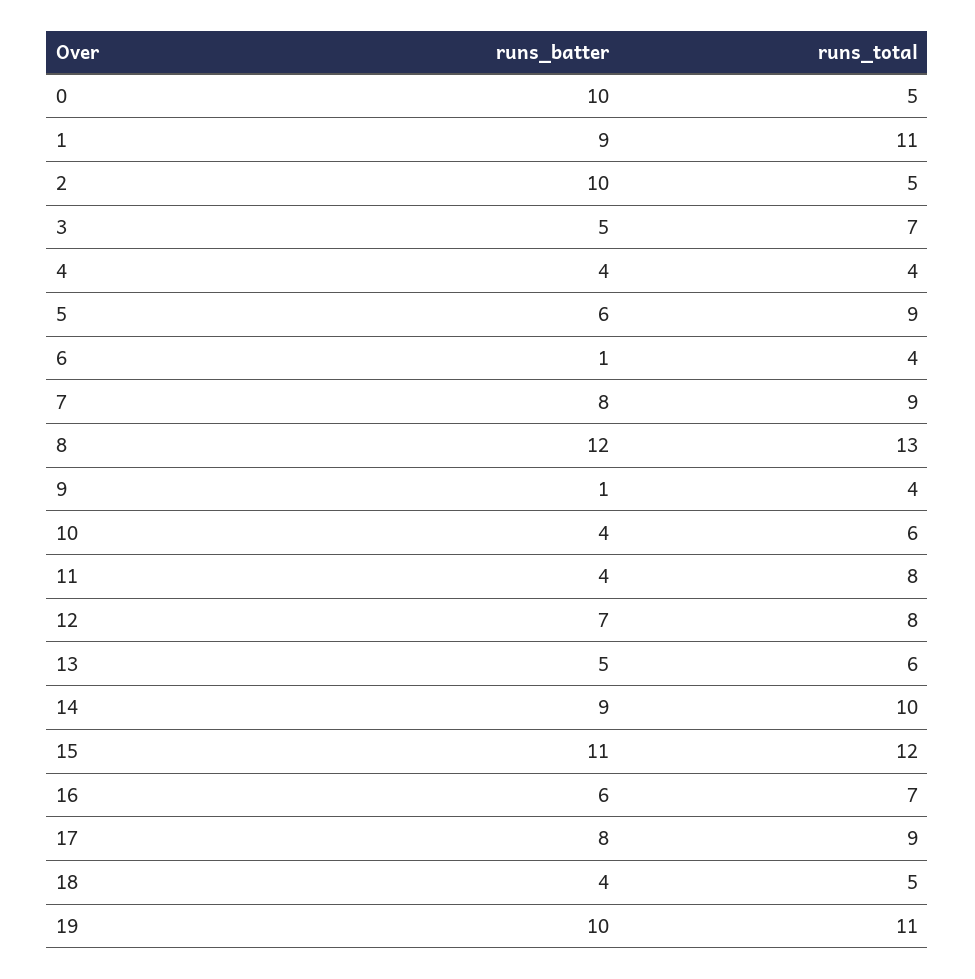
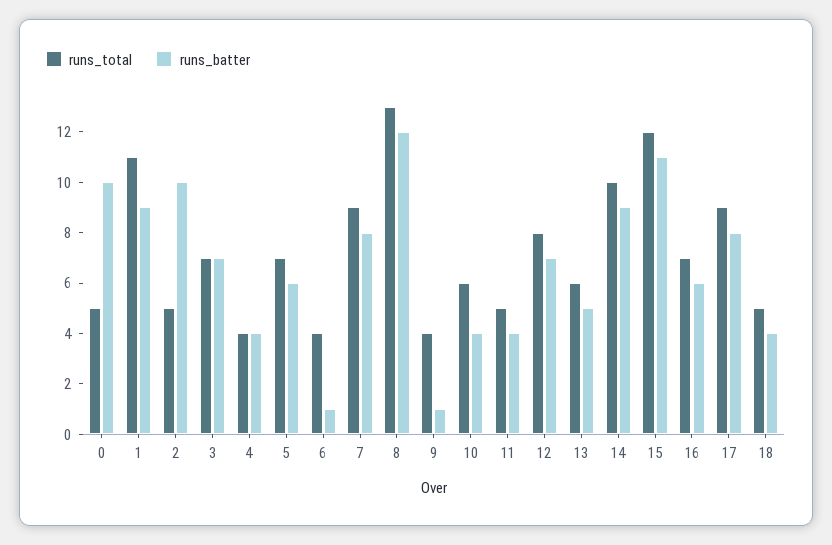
  {
    "runs_batter": {
      "0": 10,
      "1": 9,
      "2": 10,
-     "3": 5,
+     "3": 7,
      "4": 4,
      "5": 6,
      "6": 1,
      "7": 8,
      "8": 12,
      "9": 1,
      "10": 4,
      "11": 4,
      "12": 7,
      "13": 5,
      "14": 9,
      "15": 11,
      "16": 6,
      "17": 8,
-     "18": 4,
+     "18": 4
-     "19": 10
    },
    "runs_total": {
      "0": 5,
      "1": 11,
      "2": 5,
      "3": 7,
      "4": 4,
-     "5": 9,
+     "5": 7,
      "6": 4,
      "7": 9,
      "8": 13,
      "9": 4,
      "10": 6,
-     "11": 8,
+     "11": 5,
      "12": 8,
      "13": 6,
      "14": 10,
      "15": 12,
      "16": 7,
      "17": 9,
-     "18": 5,
+     "18": 5
-     "19": 11
    }
  }

